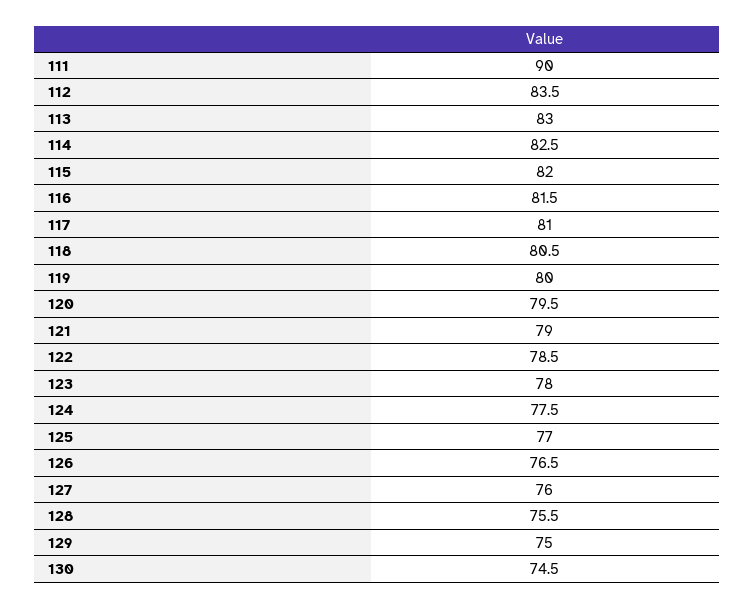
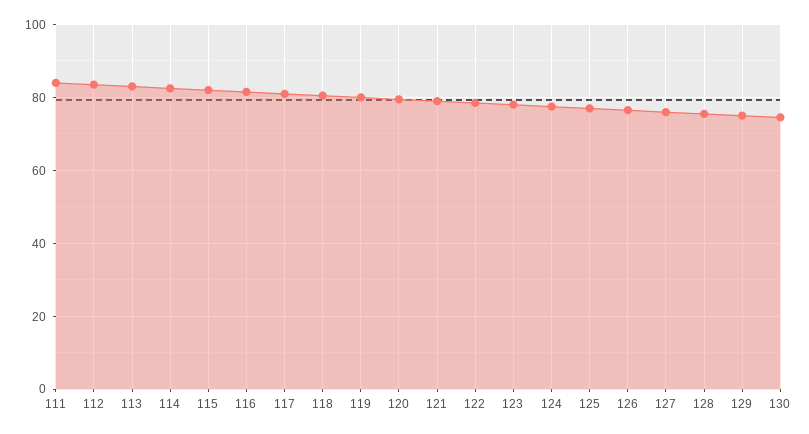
  {
-   "111": 90,
+   "111": 84,
    "112": 83.5,
    "113": 83,
    "114": 82.5,
    "115": 82,
    "116": 81.5,
    "117": 81,
    "118": 80.5,
    "119": 80,
    "120": 79.5,
    "121": 79,
    "122": 78.5,
    "123": 78,
    "124": 77.5,
    "125": 77,
    "126": 76.5,
    "127": 76,
    "128": 75.5,
    "129": 75,
    "130": 74.5
  }

